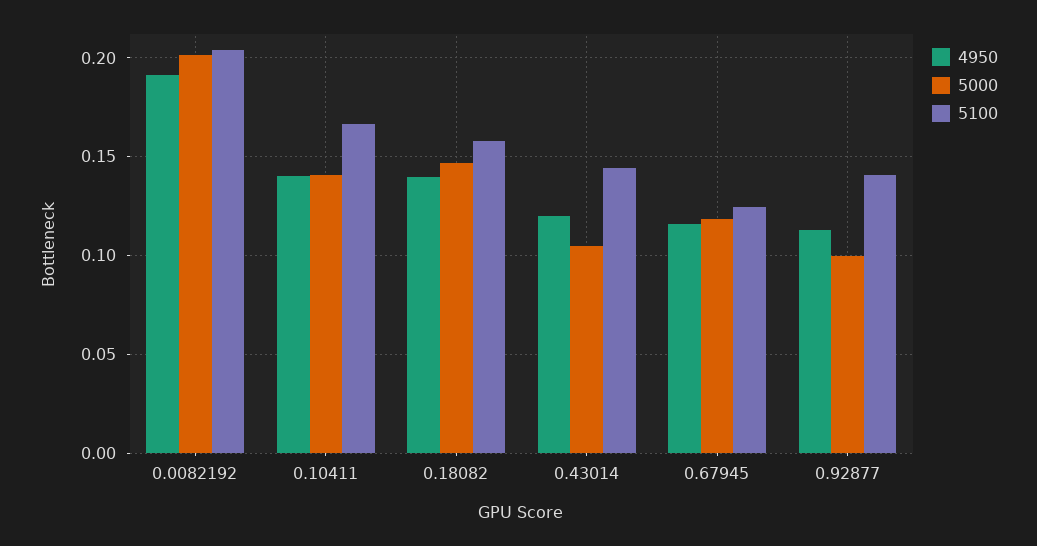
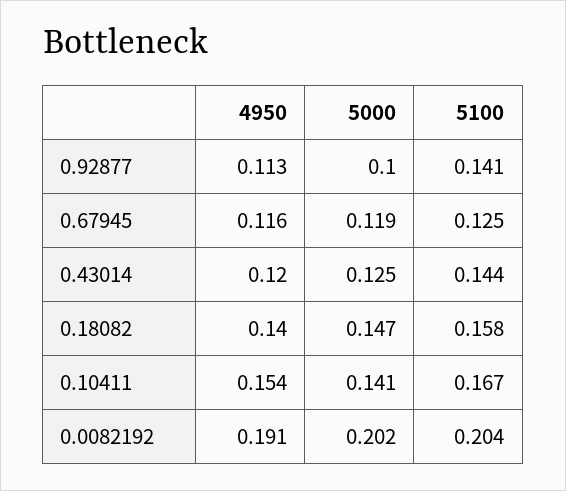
  {
    "4950": {
      "0.0082192": 0.191,
-     "0.10411": 0.14,
+     "0.10411": 0.154,
      "0.18082": 0.14,
      "0.43014": 0.12,
      "0.67945": 0.116,
      "0.92877": 0.113
    },
    "5000": {
      "0.0082192": 0.202,
      "0.10411": 0.141,
      "0.18082": 0.147,
-     "0.43014": 0.105,
+     "0.43014": 0.125,
      "0.67945": 0.119,
      "0.92877": 0.1
    },
    "5100": {
      "0.0082192": 0.204,
      "0.10411": 0.167,
      "0.18082": 0.158,
      "0.43014": 0.144,
      "0.67945": 0.125,
      "0.92877": 0.141
    }
  }

